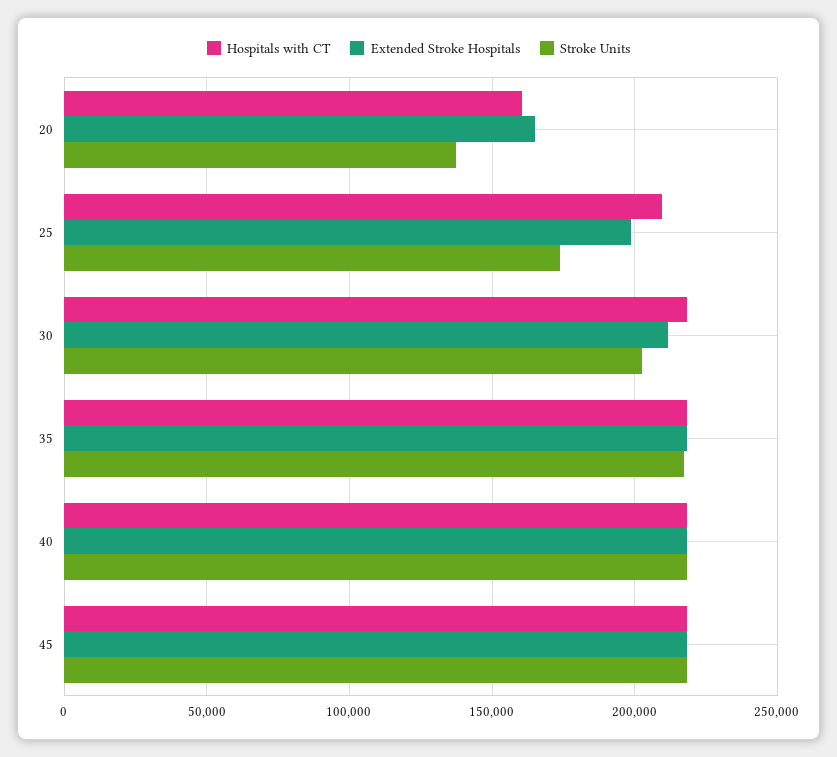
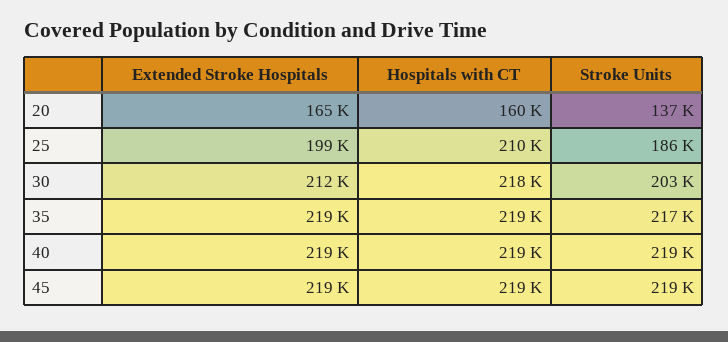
  {
    "Hospitals with CT": {
      "20": 160000,
      "25": 210000,
      "30": 218000,
      "35": 219000,
      "40": 219000,
      "45": 219000
    },
    "Extended Stroke Hospitals": {
      "20": 165000,
      "25": 199000,
      "30": 212000,
      "35": 219000,
      "40": 219000,
      "45": 219000
    },
    "Stroke Units": {
      "20": 137000,
-     "25": 175000,
+     "25": 186000,
      "30": 203000,
      "35": 217000,
      "40": 219000,
      "45": 219000
    }
  }

